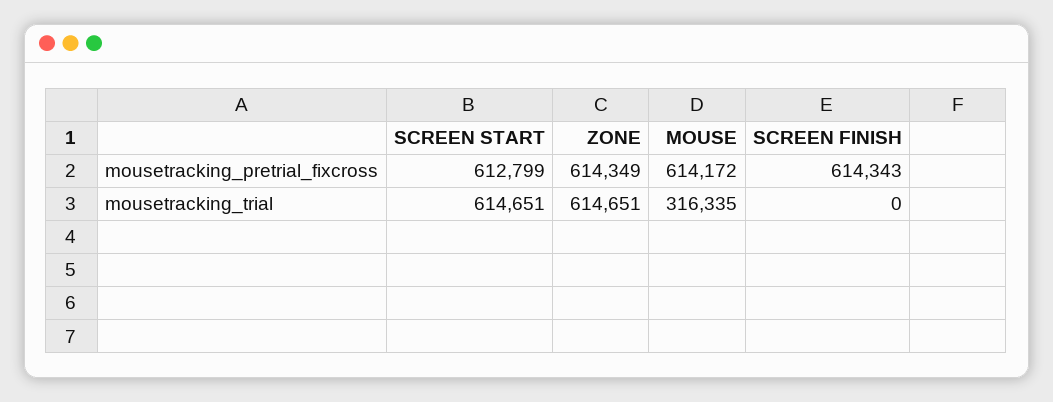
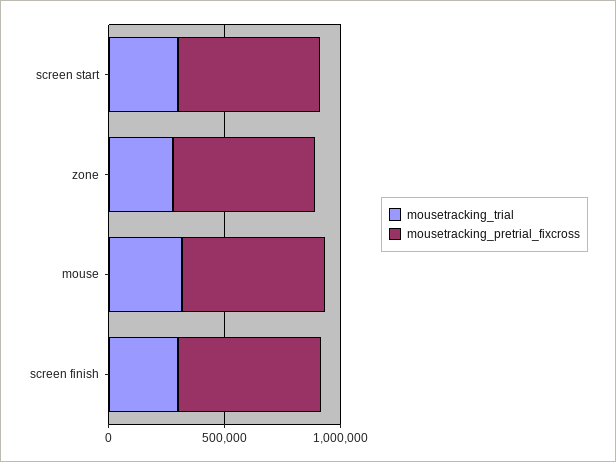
  {
    "mousetracking_pretrial_fixcross": {
      "SCREEN START": 612799,
      "ZONE": 614349,
      "MOUSE": 614172,
      "SCREEN FINISH": 614343
    },
    "mousetracking_trial": {
-     "SCREEN START": 614651,
+     "SCREEN START": 300000,
-     "ZONE": 614651,
+     "ZONE": 300000,
      "MOUSE": 316335,
-     "SCREEN FINISH": 0
+     "SCREEN FINISH": 300000
    }
  }

